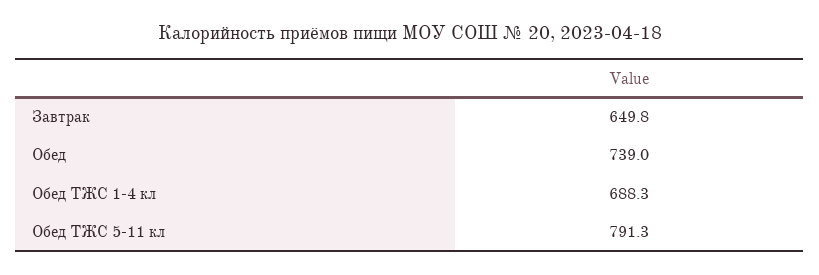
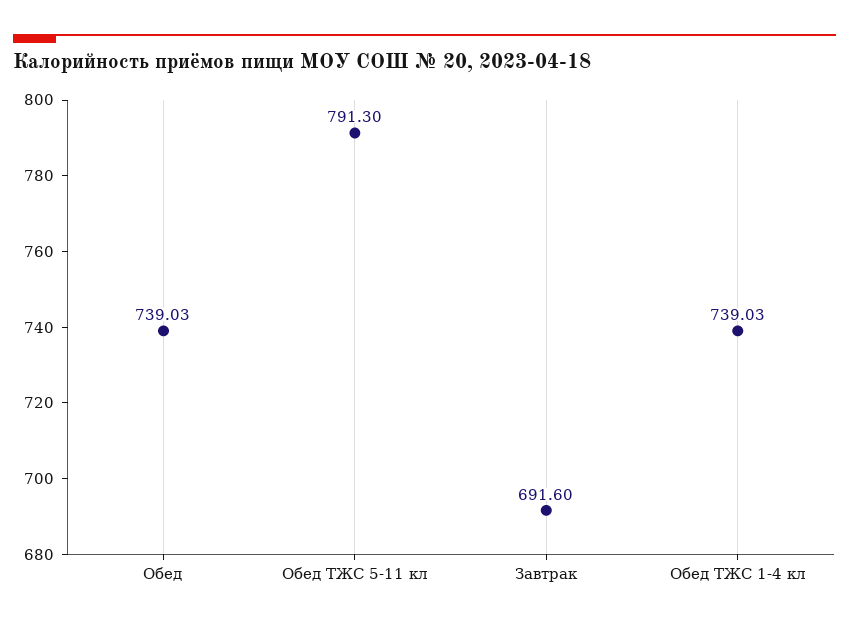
  {
-   "Завтрак": 649.8,
+   "Завтрак": 691.6,
    "Обед": 739.03,
-   "Обед ТЖС 1-4 кл": 688.3,
+   "Обед ТЖС 1-4 кл": 739.03,
    "Обед ТЖС 5-11 кл": 791.3
  }

